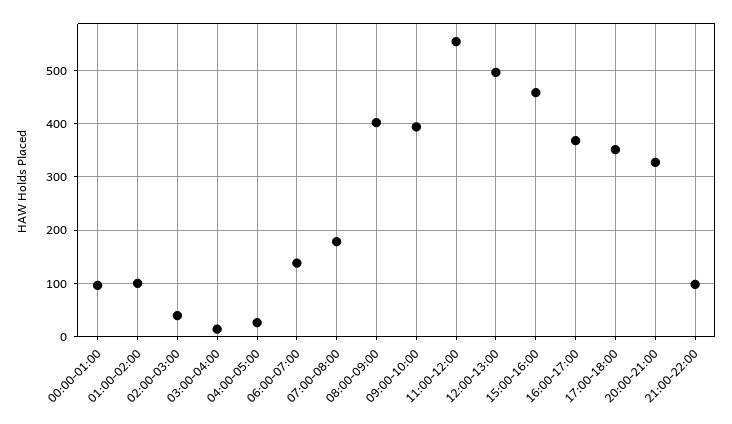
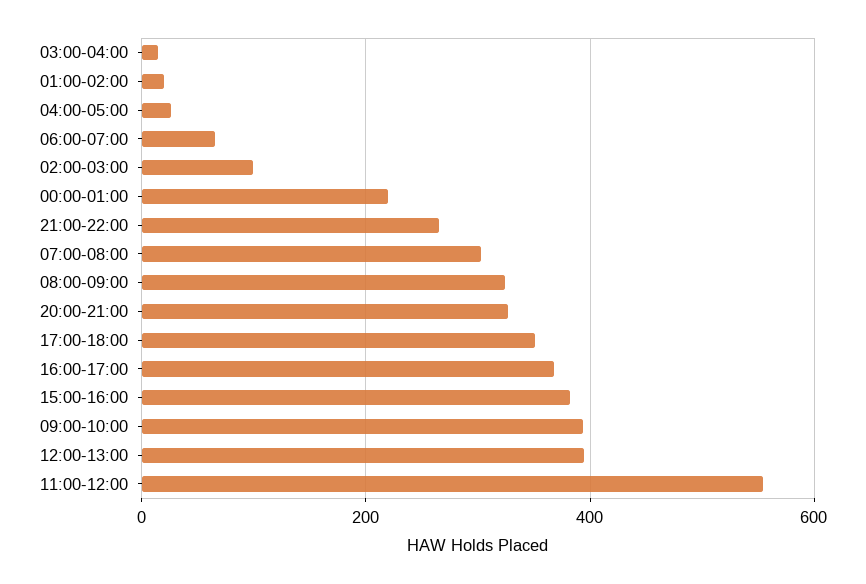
  {
-   "00:00-01:00": 100,
+   "00:00-01:00": 220,
-   "01:00-02:00": 100,
+   "01:00-02:00": 20,
-   "02:00-03:00": 40,
+   "02:00-03:00": 100,
    "03:00-04:00": 20,
    "04:00-05:00": 20,
-   "06:00-07:00": 140,
+   "06:00-07:00": 60,
-   "07:00-08:00": 180,
+   "07:00-08:00": 300,
-   "08:00-09:00": 400,
+   "08:00-09:00": 320,
    "09:00-10:00": 400,
    "11:00-12:00": 560,
-   "12:00-13:00": 500,
+   "12:00-13:00": 400,
-   "15:00-16:00": 460,
+   "15:00-16:00": 380,
    "16:00-17:00": 360,
    "17:00-18:00": 360,
    "20:00-21:00": 320,
-   "21:00-22:00": 100
+   "21:00-22:00": 260
  }

